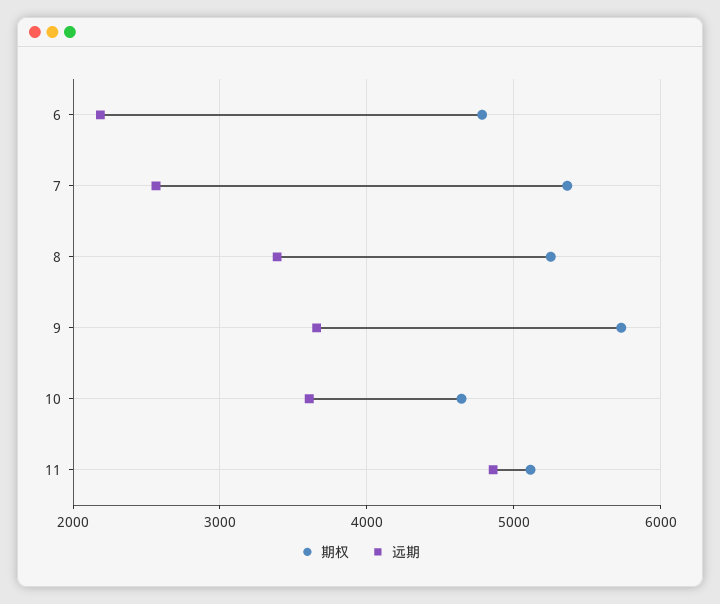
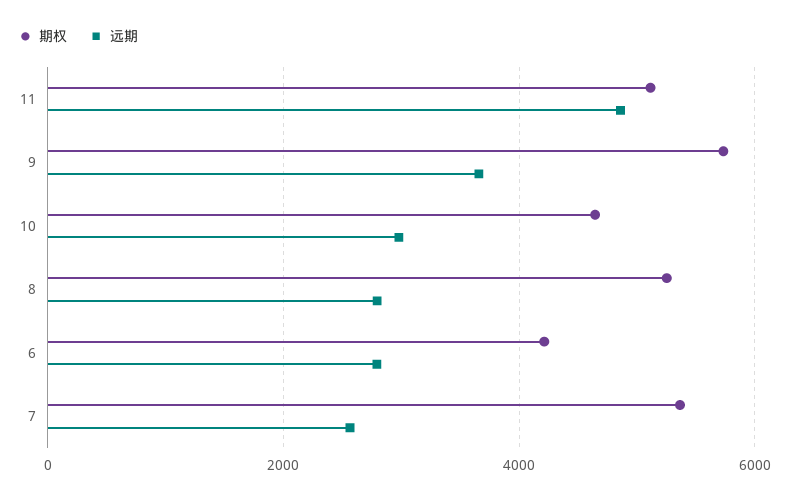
  {
    "期权": {
-     "6": 4800,
+     "6": 4200,
      "7": 5400,
      "8": 5300,
      "9": 5700,
      "10": 4600,
      "11": 5100
    },
    "远期": {
-     "6": 2200,
+     "6": 2800,
      "7": 2600,
-     "8": 3400,
+     "8": 2800,
      "9": 3700,
-     "10": 3600,
+     "10": 3000,
      "11": 4900
    }
  }

